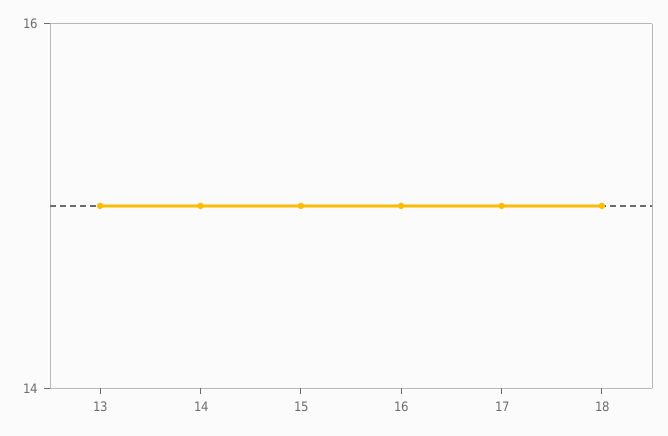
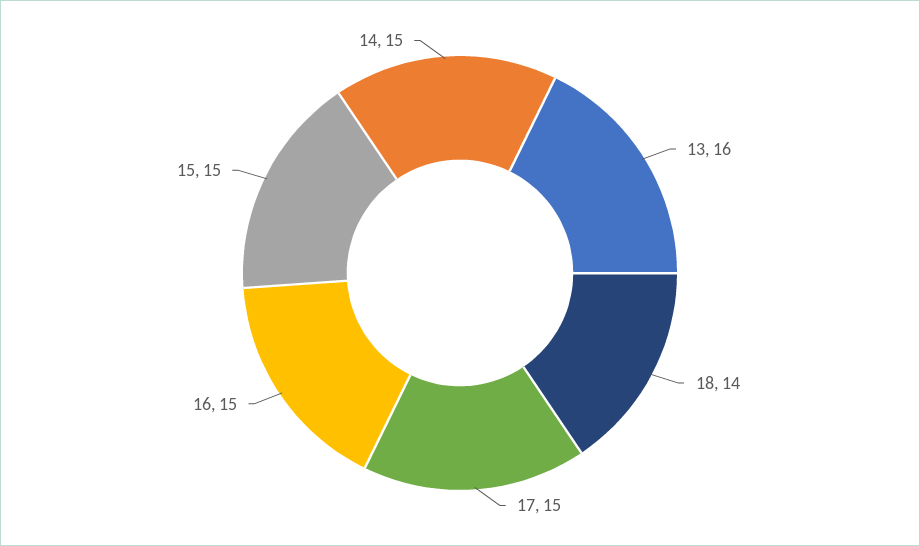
  {
-   "13": 15,
+   "13": 16,
    "14": 15,
    "15": 15,
    "16": 15,
    "17": 15,
-   "18": 15
+   "18": 14
  }

